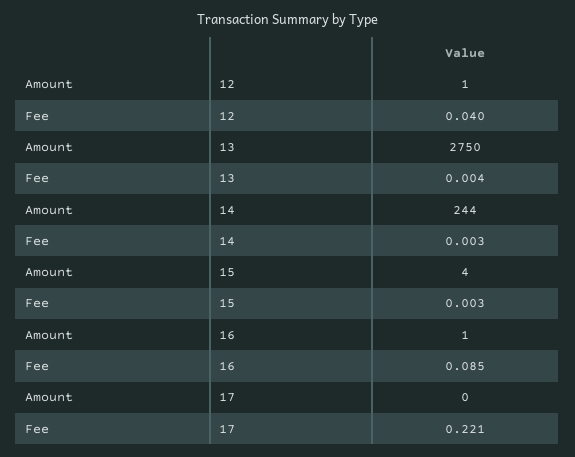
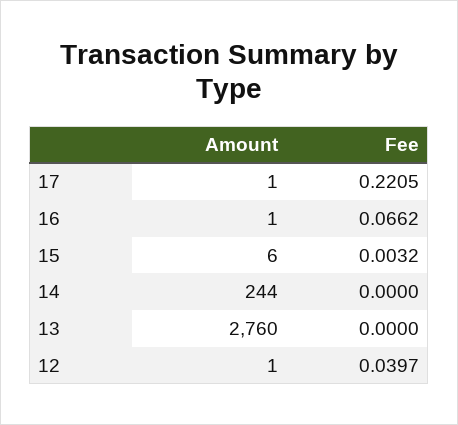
  {
    "Amount": {
      "12": 1,
-     "13": 2750,
+     "13": 2760,
      "14": 244,
-     "15": 4,
+     "15": 6,
      "16": 1,
-     "17": 0
+     "17": 1
    },
    "Fee": {
      "12": 0.0397,
-     "13": 0.004,
+     "13": 0,
-     "14": 0.003,
+     "14": 0,
      "15": 0.0032,
-     "16": 0.085,
+     "16": 0.0662,
      "17": 0.2205
    }
  }

